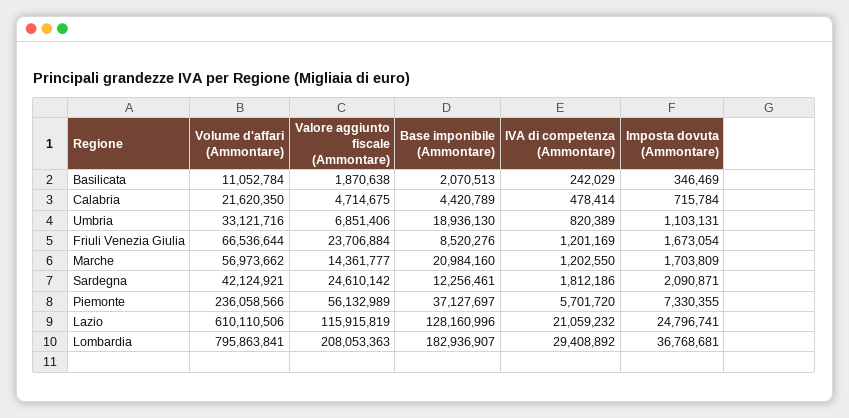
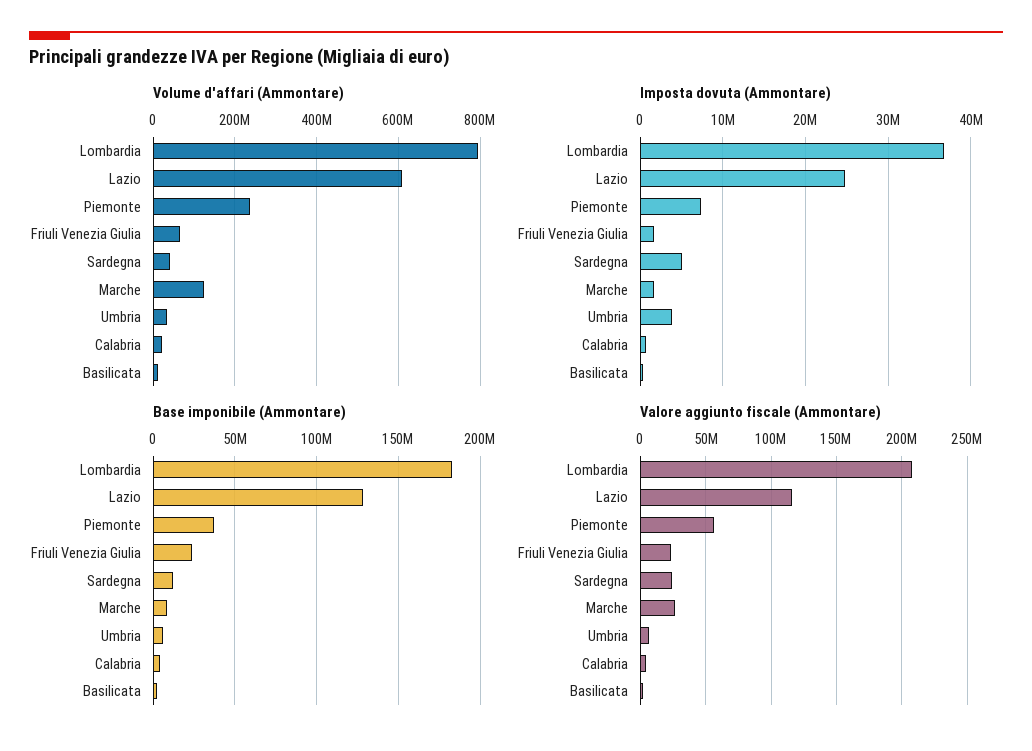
  {
    "Volume d'affari (Ammontare)": {
      "Basilicata": 11052784,
      "Calabria": 21620350,
      "Umbria": 33121716,
      "Friuli Venezia Giulia": 66536644,
-     "Marche": 56973662,
+     "Marche": 120000000,
      "Sardegna": 42124921,
      "Piemonte": 236058566,
      "Lazio": 610110506,
      "Lombardia": 795863841
    },
    "Valore aggiunto fiscale (Ammontare)": {
      "Basilicata": 1870638,
      "Calabria": 4714675,
      "Umbria": 6851406,
      "Friuli Venezia Giulia": 23706884,
-     "Marche": 14361777,
+     "Marche": 25000000,
      "Sardegna": 24610142,
      "Piemonte": 56132989,
      "Lazio": 115915819,
      "Lombardia": 208053363
    },
    "Base imponibile (Ammontare)": {
      "Basilicata": 2070513,
      "Calabria": 4420789,
-     "Umbria": 18936130,
+     "Umbria": 5000000,
-     "Friuli Venezia Giulia": 8520276,
+     "Friuli Venezia Giulia": 25000000,
-     "Marche": 20984160,
+     "Marche": 10000000,
      "Sardegna": 12256461,
      "Piemonte": 37127697,
      "Lazio": 128160996,
      "Lombardia": 182936907
    },
-   "IVA di competenza (Ammontare)": {
-     "Basilicata": 242029,
-     "Calabria": 478414,
-     "Umbria": 820389,
-     "Friuli Venezia Giulia": 1201169,
-     "Marche": 1202550,
-     "Sardegna": 1812186,
-     "Piemonte": 5701720,
-     "Lazio": 21059232,
-     "Lombardia": 29408892
-   },
    "Imposta dovuta (Ammontare)": {
      "Basilicata": 346469,
      "Calabria": 715784,
-     "Umbria": 1103131,
+     "Umbria": 4000000,
      "Friuli Venezia Giulia": 1673054,
      "Marche": 1703809,
-     "Sardegna": 2090871,
+     "Sardegna": 5000000,
      "Piemonte": 7330355,
      "Lazio": 24796741,
      "Lombardia": 36768681
    }
  }

